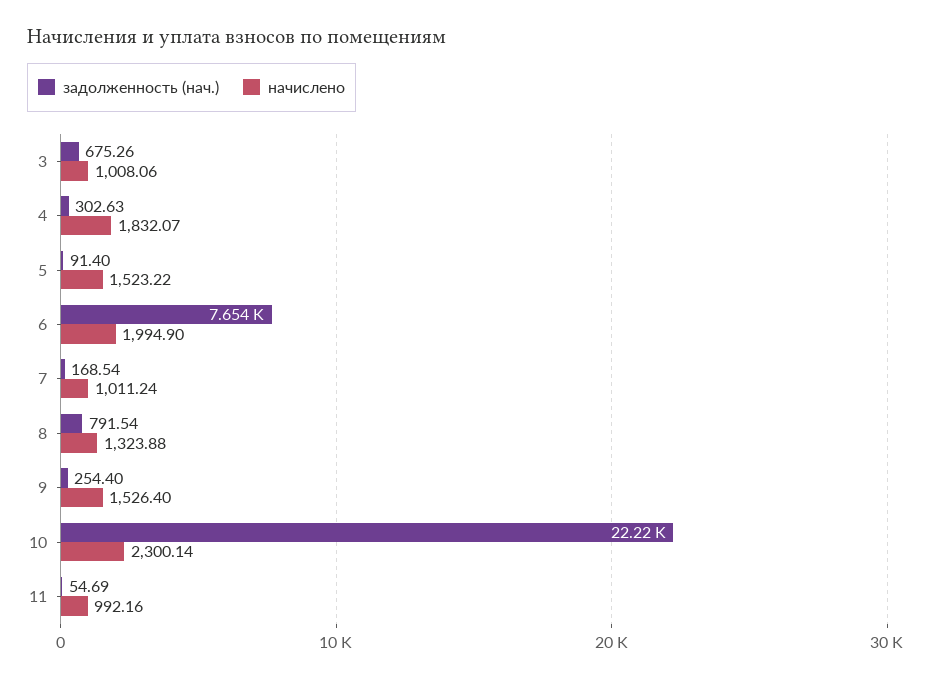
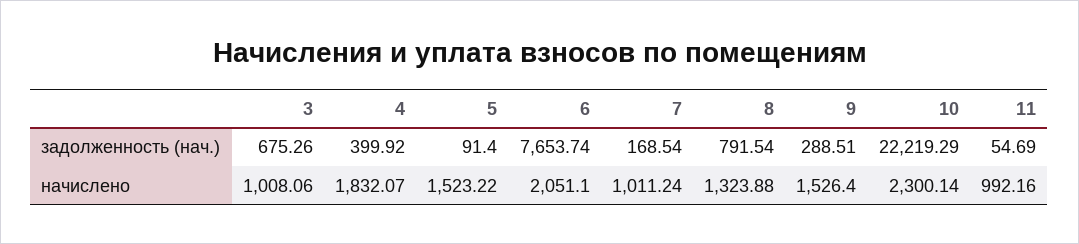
  {
    "задолженность (нач.)": {
      "3": 675.26,
-     "4": 302.63,
+     "4": 399.92,
      "5": 91.4,
      "6": 7653.74,
      "7": 168.54,
      "8": 791.54,
-     "9": 254.4,
+     "9": 288.51,
      "10": 22219.29,
      "11": 54.69
    },
    "начислено": {
      "3": 1008.06,
      "4": 1832.07,
      "5": 1523.22,
-     "6": 1994.9,
+     "6": 2051.1,
      "7": 1011.24,
      "8": 1323.88,
      "9": 1526.4,
      "10": 2300.14,
      "11": 992.16
    }
  }

